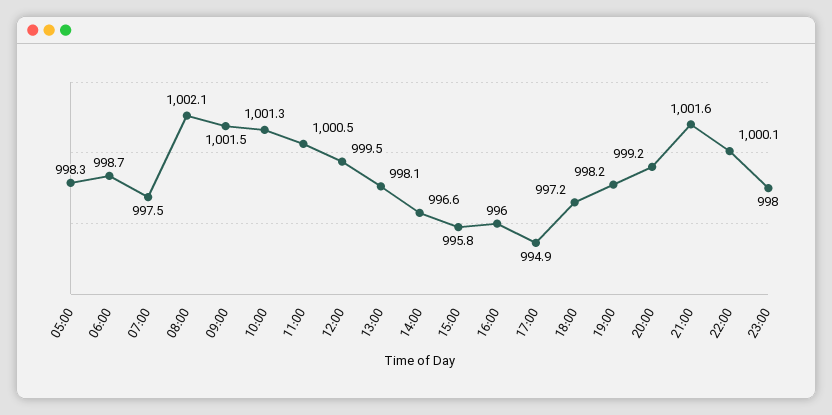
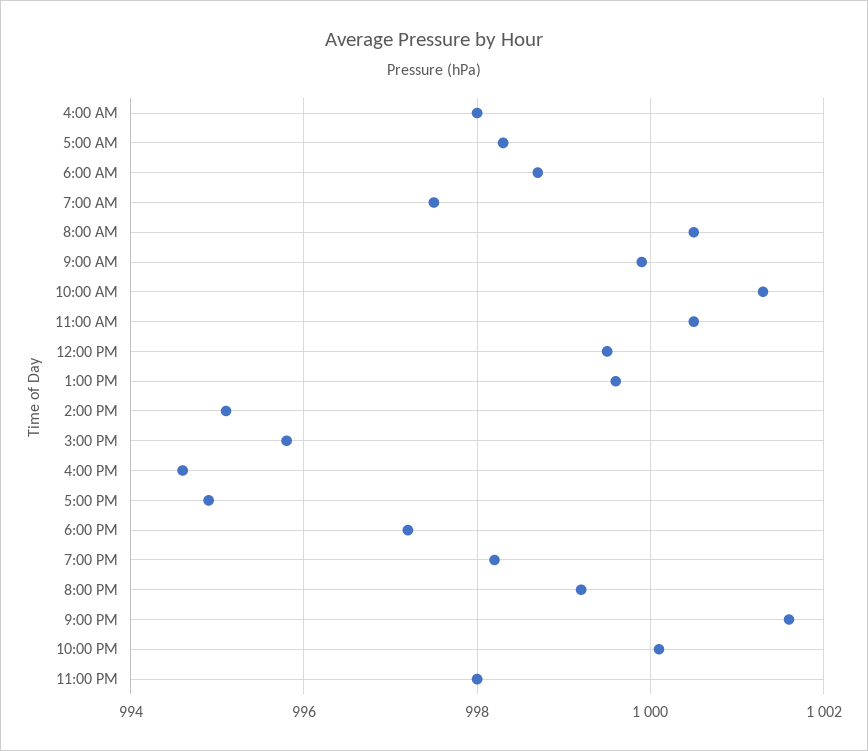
  {
    "05:00": 998.3,
    "06:00": 998.7,
    "07:00": 997.5,
-   "08:00": 1002.1,
+   "08:00": 1000.5,
-   "09:00": 1001.5,
+   "09:00": 1000,
    "10:00": 1001.3,
    "11:00": 1000.5,
    "12:00": 999.5,
-   "13:00": 998.1,
+   "13:00": 999.5,
-   "14:00": 996.6,
+   "14:00": 995,
    "15:00": 995.8,
-   "16:00": 996,
+   "16:00": 994.5,
    "17:00": 994.9,
    "18:00": 997.2,
    "19:00": 998.2,
    "20:00": 999.2,
    "21:00": 1001.6,
    "22:00": 1000.1,
-   "23:00": 998
+   "23:00": 998,
+   "4:00 AM": 998
  }

